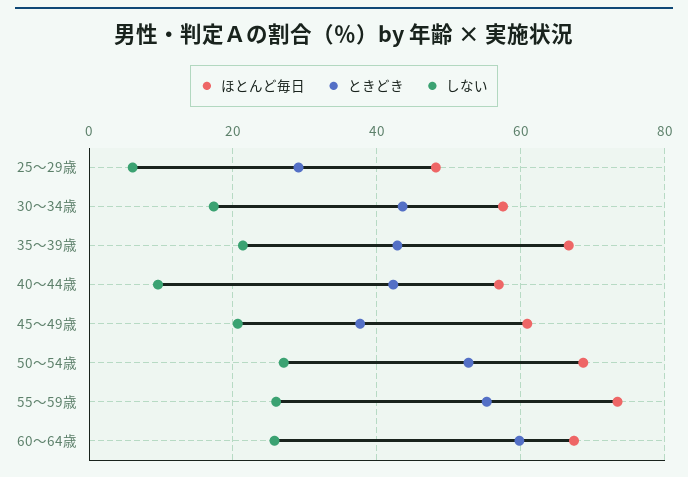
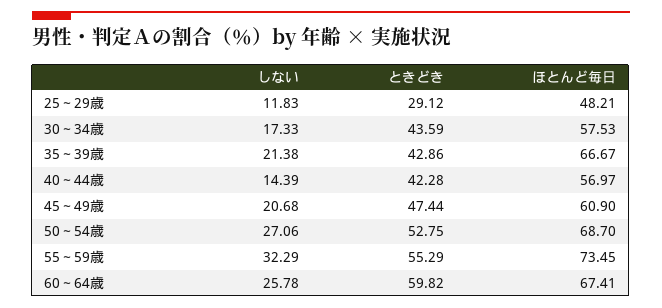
  {
    "ほとんど毎日": {
      "25～29歳": 48.21,
      "30～34歳": 57.53,
      "35～39歳": 66.67,
      "40～44歳": 56.97,
      "45～49歳": 60.9,
      "50～54歳": 68.7,
      "55～59歳": 73.45,
      "60～64歳": 67.41
    },
    "ときどき": {
      "25～29歳": 29.12,
      "30～34歳": 43.59,
      "35～39歳": 42.86,
      "40～44歳": 42.28,
-     "45～49歳": 38,
+     "45～49歳": 47.44,
      "50～54歳": 52.75,
      "55～59歳": 55.29,
      "60～64歳": 59.82
    },
    "しない": {
-     "25～29歳": 6,
+     "25～29歳": 11.83,
      "30～34歳": 17.33,
      "35～39歳": 21.38,
-     "40～44歳": 10,
+     "40～44歳": 14.39,
      "45～49歳": 20.68,
      "50～54歳": 27.06,
-     "55～59歳": 26,
+     "55～59歳": 32.29,
      "60～64歳": 25.78
    }
  }

